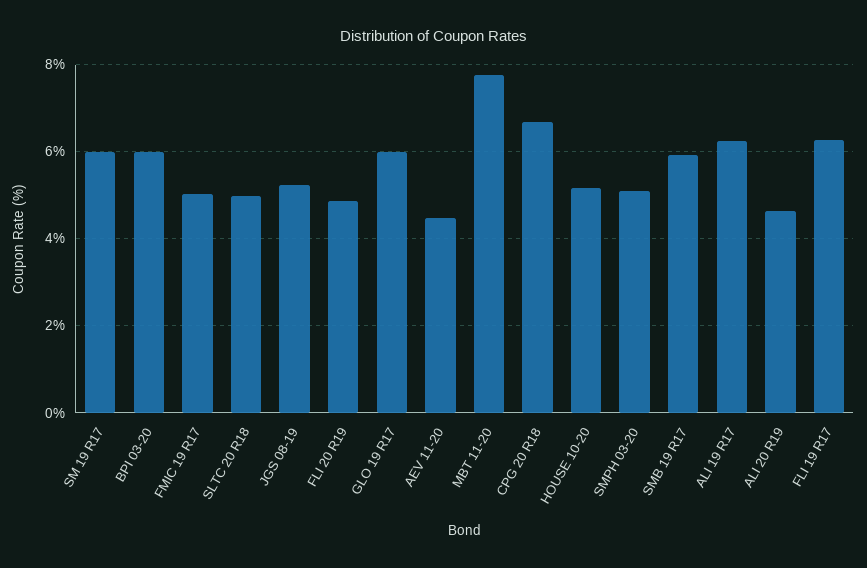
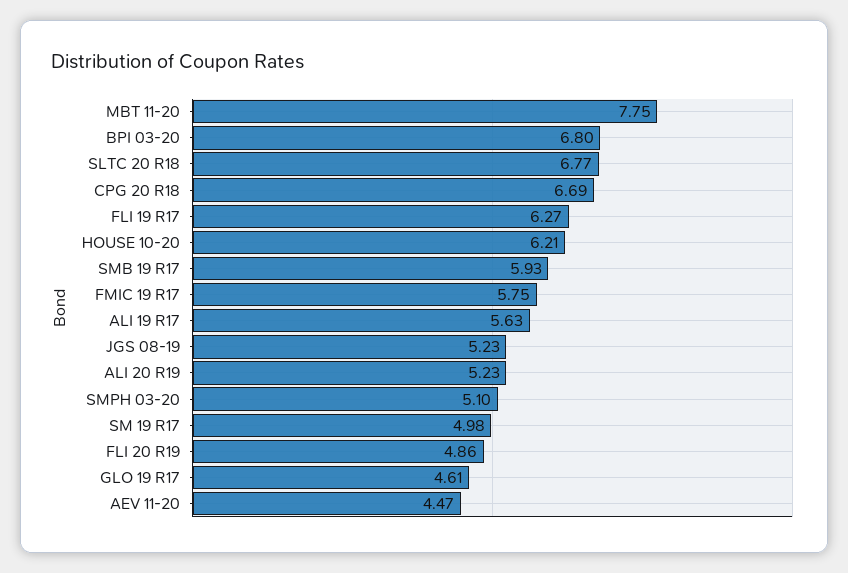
  {
-   "SM 19 R17": 6,
+   "SM 19 R17": 4.98,
-   "BPI 03-20": 6,
+   "BPI 03-20": 6.8,
-   "FMIC 19 R17": 5,
+   "FMIC 19 R17": 5.75,
-   "SLTC 20 R18": 5,
+   "SLTC 20 R18": 6.77,
    "JGS 08-19": 5.23,
    "FLI 20 R19": 4.86,
-   "GLO 19 R17": 6,
+   "GLO 19 R17": 4.61,
    "AEV 11-20": 4.47,
    "MBT 11-20": 7.75,
    "CPG 20 R18": 6.69,
-   "HOUSE 10-20": 5.2,
+   "HOUSE 10-20": 6.21,
    "SMPH 03-20": 5.1,
    "SMB 19 R17": 5.93,
-   "ALI 19 R17": 6.2,
+   "ALI 19 R17": 5.63,
-   "ALI 20 R19": 4.6,
+   "ALI 20 R19": 5.23,
    "FLI 19 R17": 6.27
  }

